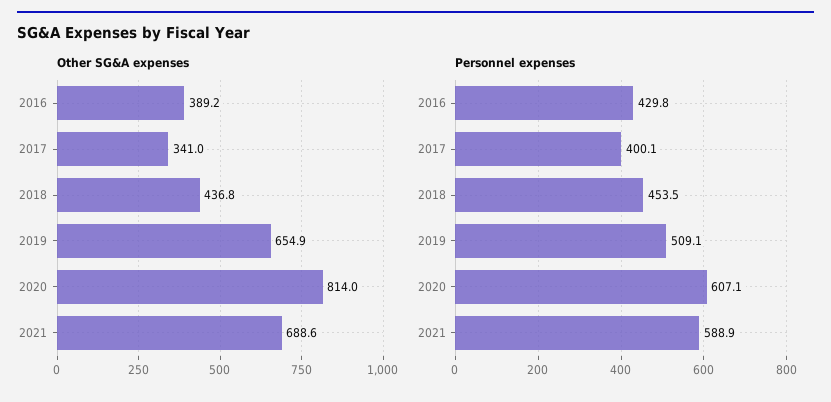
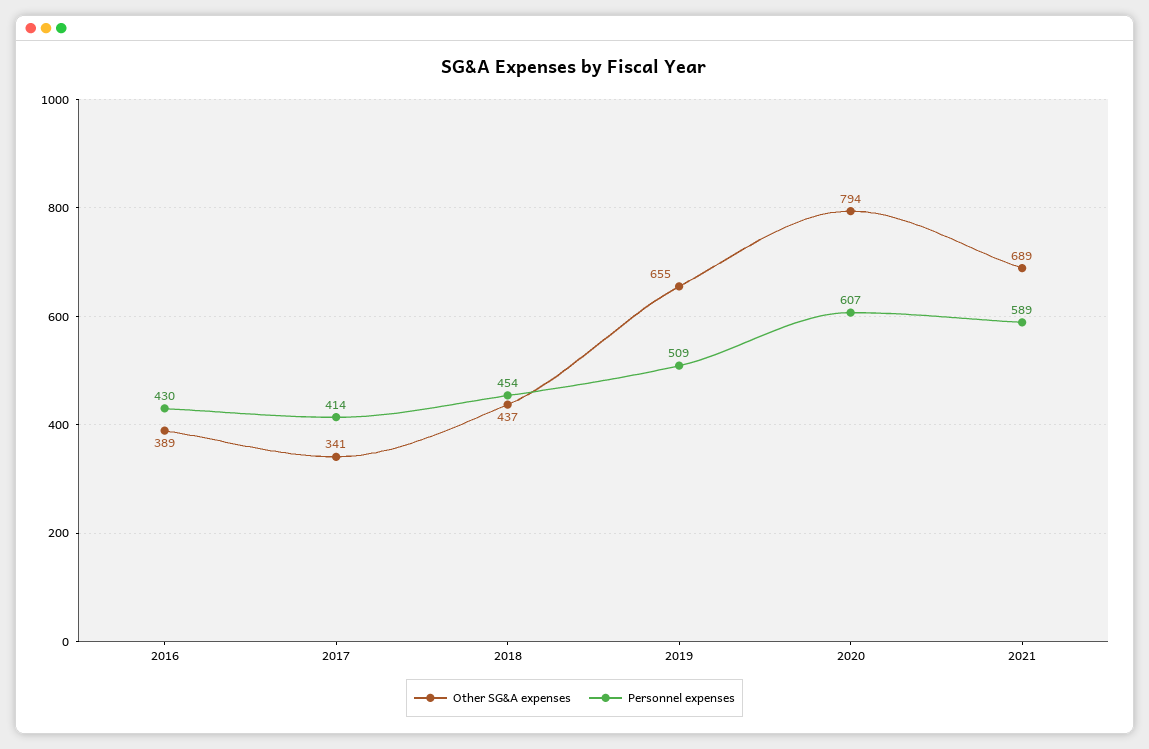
  {
    "Other SG&A expenses": {
      "2016": 389.2,
      "2017": 341,
      "2018": 436.8,
      "2019": 654.9,
-     "2020": 814,
+     "2020": 794,
      "2021": 688.6
    },
    "Personnel expenses": {
      "2016": 429.8,
-     "2017": 400.1,
+     "2017": 414,
      "2018": 453.5,
      "2019": 509.1,
      "2020": 607.1,
      "2021": 588.9
    }
  }

